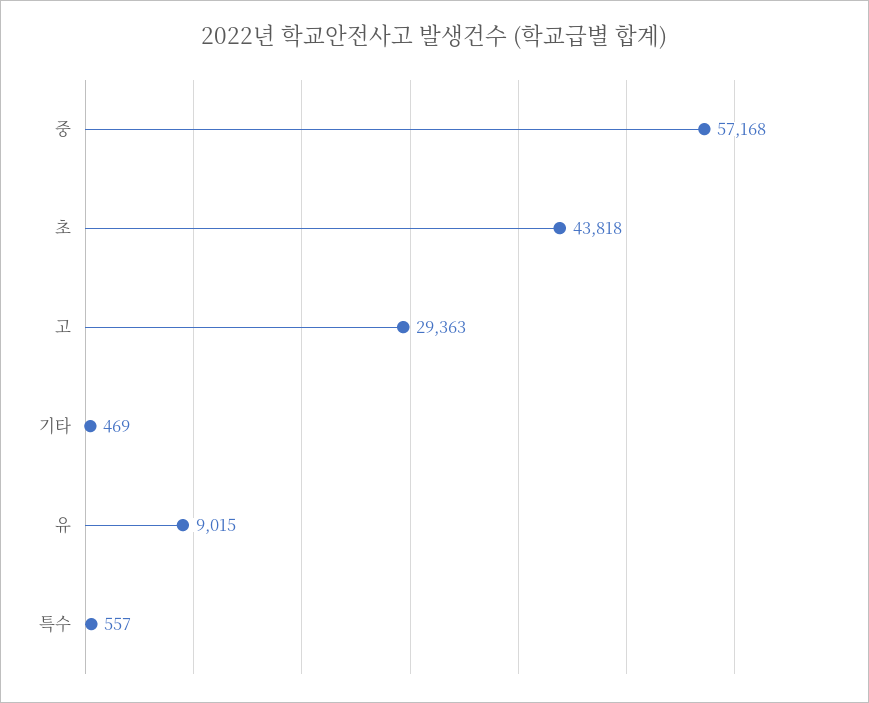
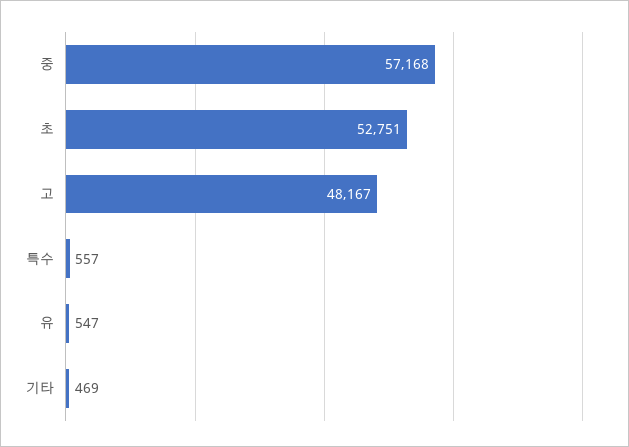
  {
    "중": 57168,
-   "초": 43818,
+   "초": 52751,
-   "고": 29363,
+   "고": 48167,
    "기타": 469,
-   "유": 9015,
+   "유": 547,
    "특수": 557
  }

